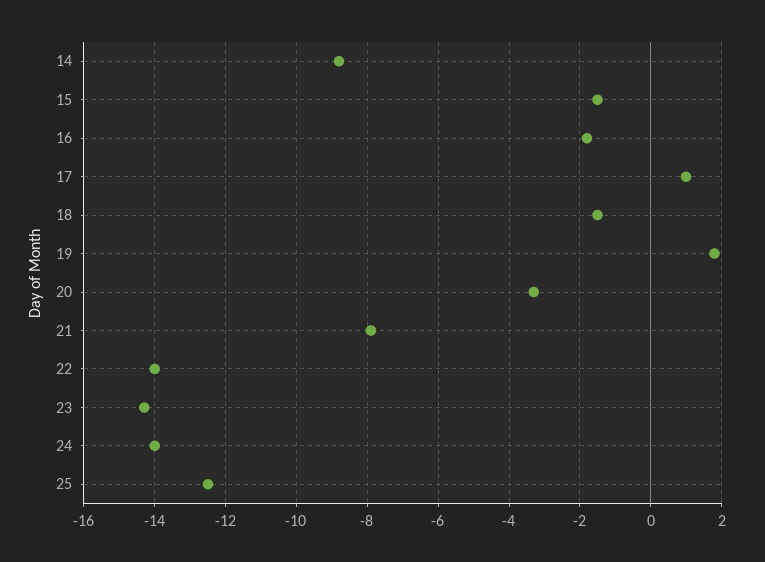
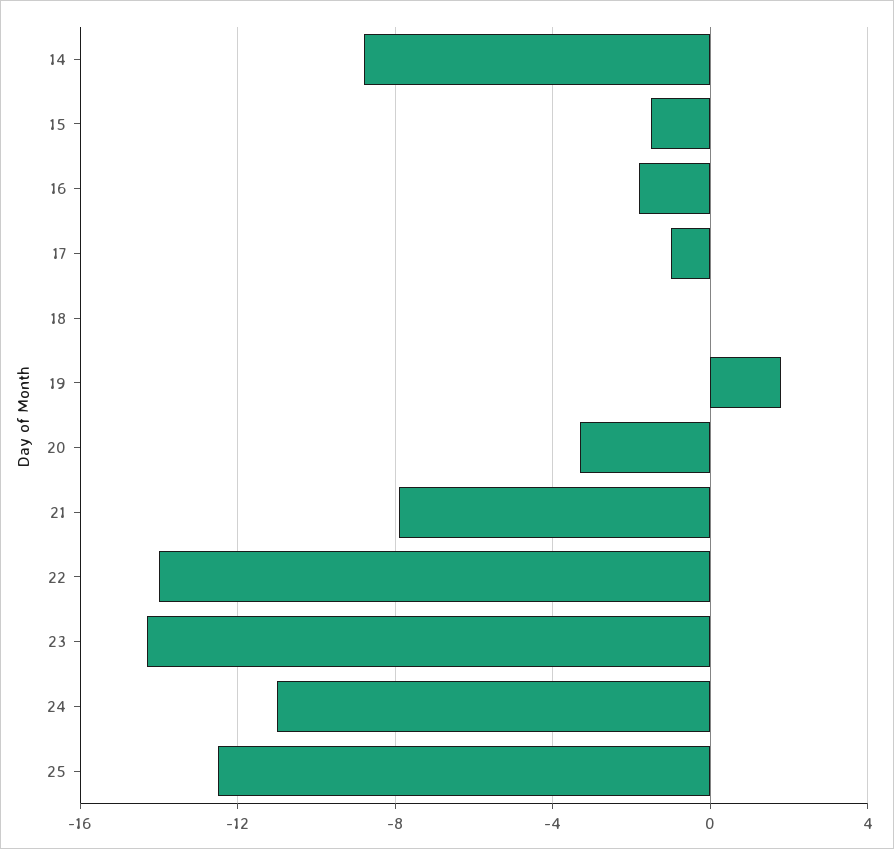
  {
    "14": -9,
    "15": -1.5,
    "16": -2,
-   "17": 1,
+   "17": -1,
-   "18": -1.5,
+   "18": 0,
    "19": 2,
    "20": -3.5,
    "21": -8,
    "22": -14,
    "23": -14.5,
-   "24": -14,
+   "24": -11,
    "25": -12.5
  }

